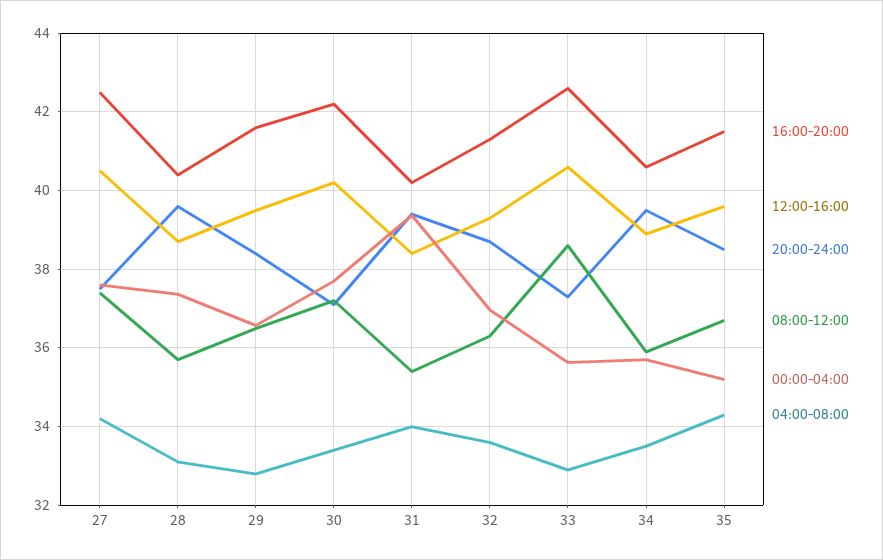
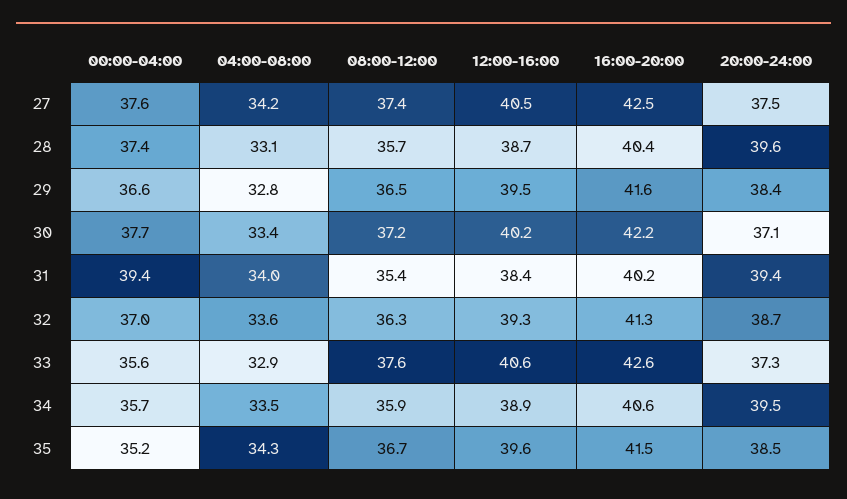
  {
    "16:00-20:00": {
      "27": 42.5,
      "28": 40.4,
      "29": 41.6,
      "30": 42.2,
      "31": 40.2,
      "32": 41.3,
      "33": 42.6,
      "34": 40.6,
      "35": 41.5
    },
    "12:00-16:00": {
      "27": 40.5,
      "28": 38.7,
      "29": 39.5,
      "30": 40.2,
      "31": 38.4,
      "32": 39.3,
      "33": 40.6,
      "34": 38.9,
      "35": 39.6
    },
    "20:00-24:00": {
      "27": 37.5,
      "28": 39.6,
      "29": 38.4,
      "30": 37.1,
      "31": 39.4,
      "32": 38.7,
      "33": 37.3,
      "34": 39.5,
      "35": 38.5
    },
    "08:00-12:00": {
      "27": 37.4,
      "28": 35.7,
      "29": 36.5,
      "30": 37.2,
      "31": 35.4,
      "32": 36.3,
-     "33": 38.6,
+     "33": 37.6,
      "34": 35.9,
      "35": 36.7
    },
    "00:00-04:00": {
      "27": 37.6,
      "28": 37.4,
      "29": 36.6,
      "30": 37.7,
      "31": 39.4,
      "32": 37,
      "33": 35.6,
      "34": 35.7,
      "35": 35.2
    },
    "04:00-08:00": {
      "27": 34.2,
      "28": 33.1,
      "29": 32.8,
      "30": 33.4,
      "31": 34,
      "32": 33.6,
      "33": 32.9,
      "34": 33.5,
      "35": 34.3
    }
  }

